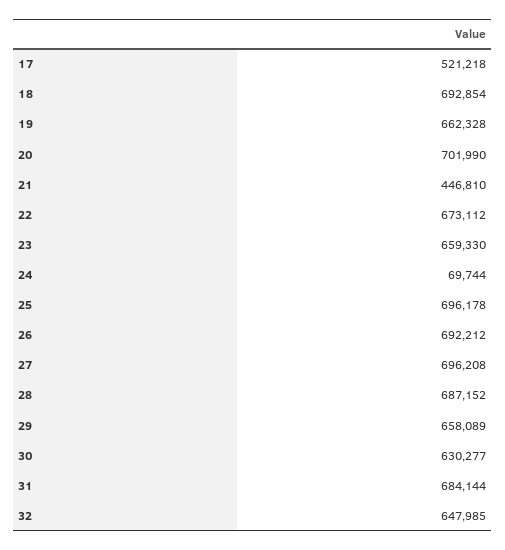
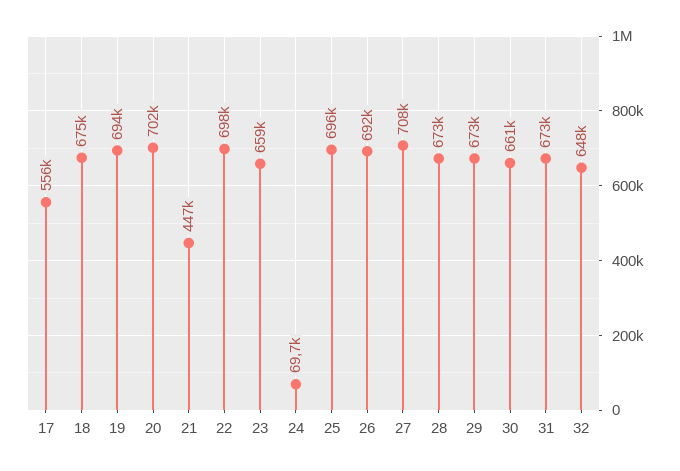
  {
-   "17": 521218,
+   "17": 556000,
-   "18": 692854,
+   "18": 675000,
-   "19": 662328,
+   "19": 694000,
    "20": 701990,
    "21": 446810,
-   "22": 673112,
+   "22": 698000,
    "23": 659330,
    "24": 69744,
    "25": 696178,
    "26": 692212,
-   "27": 696208,
+   "27": 708000,
-   "28": 687152,
+   "28": 673000,
-   "29": 658089,
+   "29": 673000,
-   "30": 630277,
+   "30": 661000,
-   "31": 684144,
+   "31": 673000,
    "32": 647985
  }

